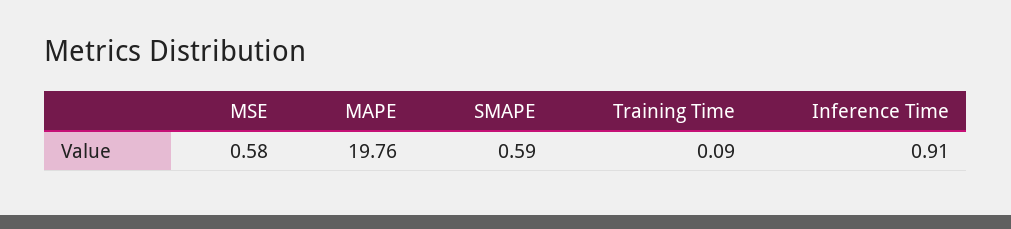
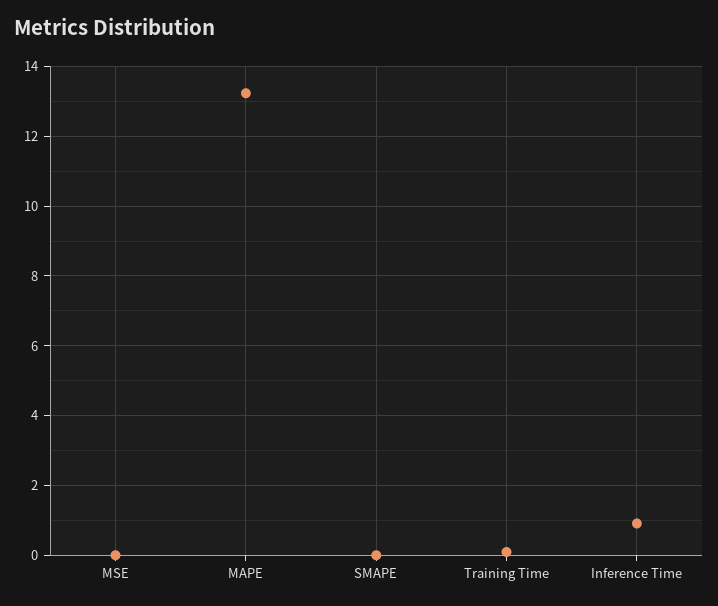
  {
-   "MSE": 0.58,
+   "MSE": 0,
-   "MAPE": 19.76,
+   "MAPE": 13.2,
-   "SMAPE": 0.59,
+   "SMAPE": 0,
    "Training Time": 0.09,
    "Inference Time": 0.91
  }

